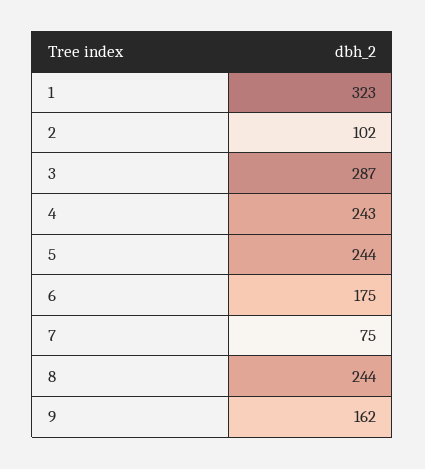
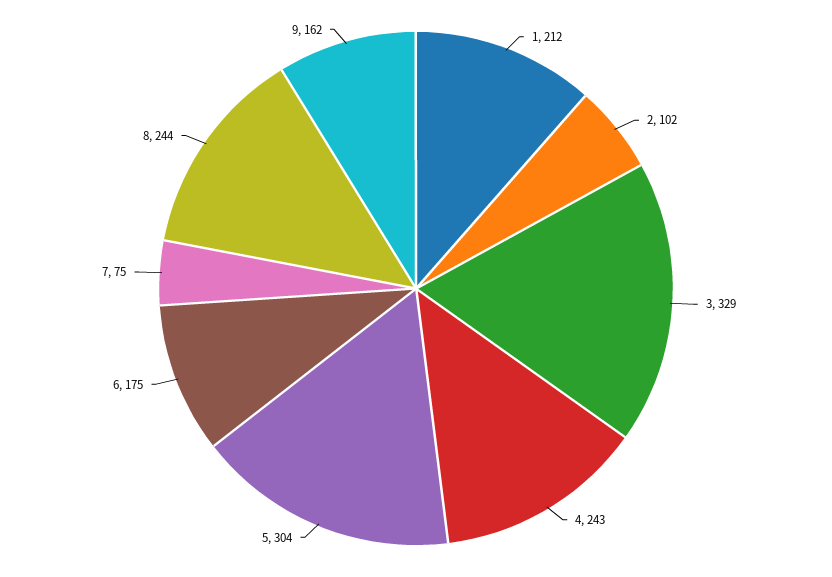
  {
-   "1": 323,
+   "1": 212,
    "2": 102,
-   "3": 287,
+   "3": 329,
    "4": 243,
-   "5": 244,
+   "5": 304,
    "6": 175,
    "7": 75,
    "8": 244,
    "9": 162
  }

